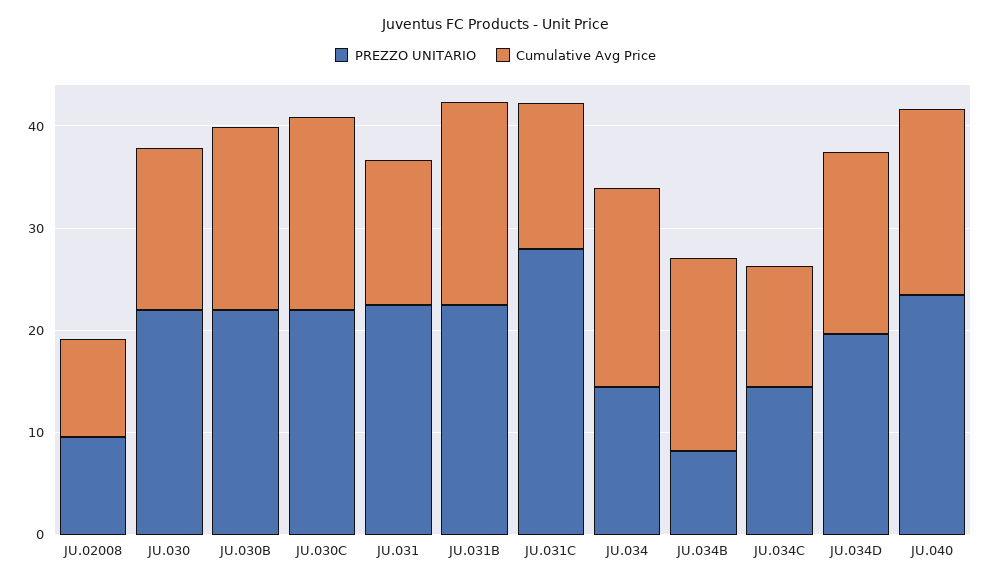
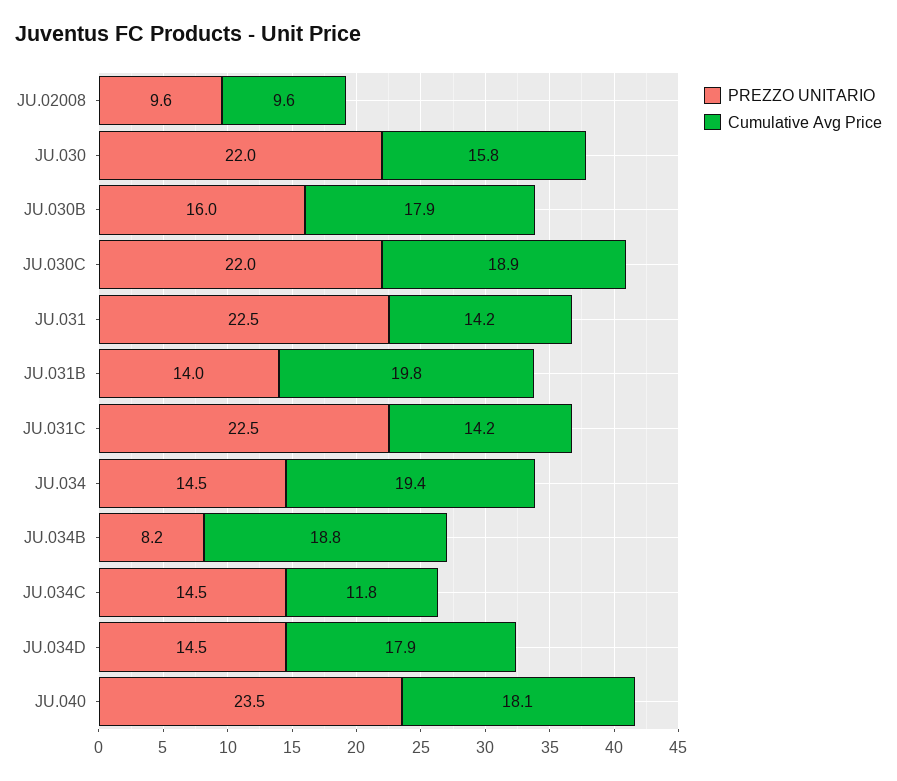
  {
    "PREZZO UNITARIO": {
      "JU.02008": 9.6,
      "JU.030": 22,
-     "JU.030B": 22,
+     "JU.030B": 16,
      "JU.030C": 22,
      "JU.031": 22.5,
-     "JU.031B": 22,
+     "JU.031B": 14,
-     "JU.031C": 28,
+     "JU.031C": 22.5,
      "JU.034": 14.5,
      "JU.034B": 8.2,
      "JU.034C": 14.5,
-     "JU.034D": 20,
+     "JU.034D": 14.5,
      "JU.040": 23.5
    },
    "Cumulative Avg Price": {
      "JU.02008": 9.6,
      "JU.030": 15.8,
      "JU.030B": 17.9,
      "JU.030C": 18.9,
      "JU.031": 14.2,
      "JU.031B": 19.8,
      "JU.031C": 14.2,
      "JU.034": 19.4,
      "JU.034B": 18.8,
      "JU.034C": 11.8,
      "JU.034D": 17.9,
      "JU.040": 18.1
    }
  }

